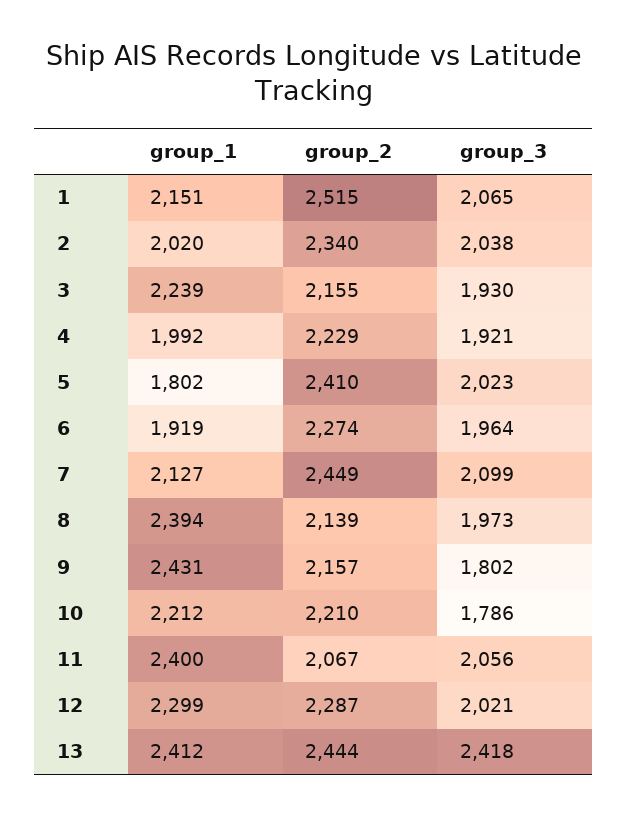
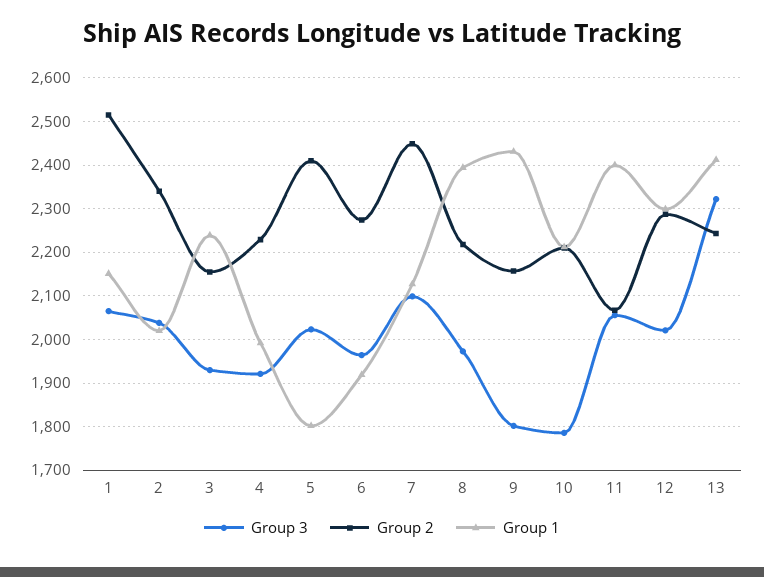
  {
    "group_1": {
      "1": 2151,
      "2": 2020,
      "3": 2239,
      "4": 1992,
      "5": 1802,
      "6": 1919,
      "7": 2127,
      "8": 2394,
      "9": 2431,
      "10": 2212,
      "11": 2400,
      "12": 2299,
      "13": 2412
    },
    "group_2": {
      "1": 2515,
      "2": 2340,
      "3": 2155,
      "4": 2229,
      "5": 2410,
      "6": 2274,
      "7": 2449,
-     "8": 2139,
+     "8": 2220,
      "9": 2157,
      "10": 2210,
      "11": 2067,
      "12": 2287,
-     "13": 2444
+     "13": 2240
    },
    "group_3": {
      "1": 2065,
      "2": 2038,
      "3": 1930,
      "4": 1921,
      "5": 2023,
      "6": 1964,
      "7": 2099,
      "8": 1973,
      "9": 1802,
      "10": 1786,
      "11": 2056,
      "12": 2021,
-     "13": 2418
+     "13": 2320
    }
  }

